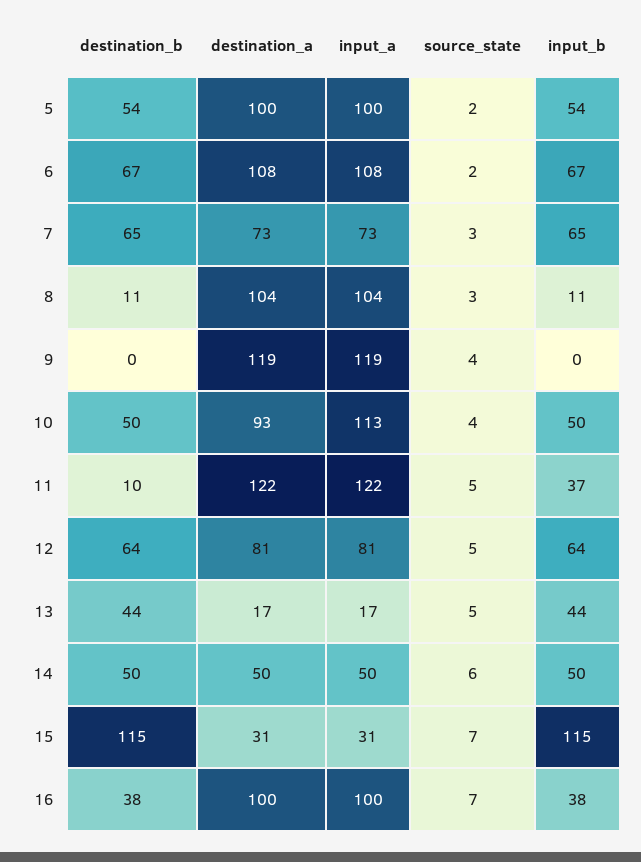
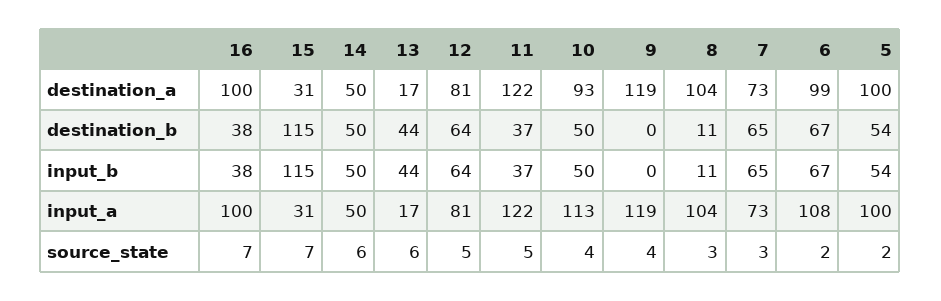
  {
    "destination_b": {
      "5": 54,
      "6": 67,
      "7": 65,
      "8": 11,
      "9": 0,
      "10": 50,
-     "11": 10,
+     "11": 37,
      "12": 64,
      "13": 44,
      "14": 50,
      "15": 115,
      "16": 38
    },
    "destination_a": {
      "5": 100,
-     "6": 108,
+     "6": 99,
      "7": 73,
      "8": 104,
      "9": 119,
      "10": 93,
      "11": 122,
      "12": 81,
      "13": 17,
      "14": 50,
      "15": 31,
      "16": 100
    },
    "input_a": {
      "5": 100,
      "6": 108,
      "7": 73,
      "8": 104,
      "9": 119,
      "10": 113,
      "11": 122,
      "12": 81,
      "13": 17,
      "14": 50,
      "15": 31,
      "16": 100
    },
    "source_state": {
      "5": 2,
      "6": 2,
      "7": 3,
      "8": 3,
      "9": 4,
      "10": 4,
      "11": 5,
      "12": 5,
-     "13": 5,
+     "13": 6,
      "14": 6,
      "15": 7,
      "16": 7
    },
    "input_b": {
      "5": 54,
      "6": 67,
      "7": 65,
      "8": 11,
      "9": 0,
      "10": 50,
      "11": 37,
      "12": 64,
      "13": 44,
      "14": 50,
      "15": 115,
      "16": 38
    }
  }

